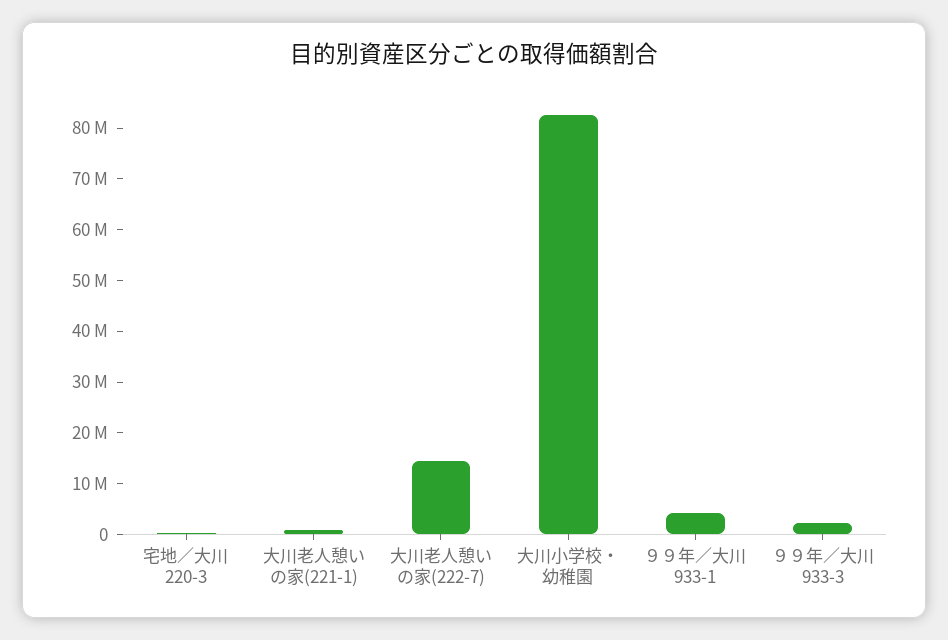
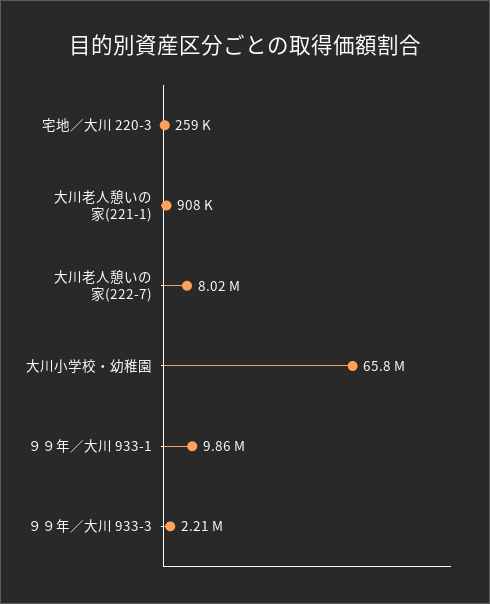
  {
    "宅地／大川 220-3": 259000,
    "大川老人憩いの家(221-1)": 908000,
-   "大川老人憩いの家(222-7)": 14000000,
+   "大川老人憩いの家(222-7)": 8020000,
-   "大川小学校・幼稚園": 82000000,
+   "大川小学校・幼稚園": 65800000,
-   "９９年／大川 933-1": 4000000,
+   "９９年／大川 933-1": 9860000,
    "９９年／大川 933-3": 2210000
  }

